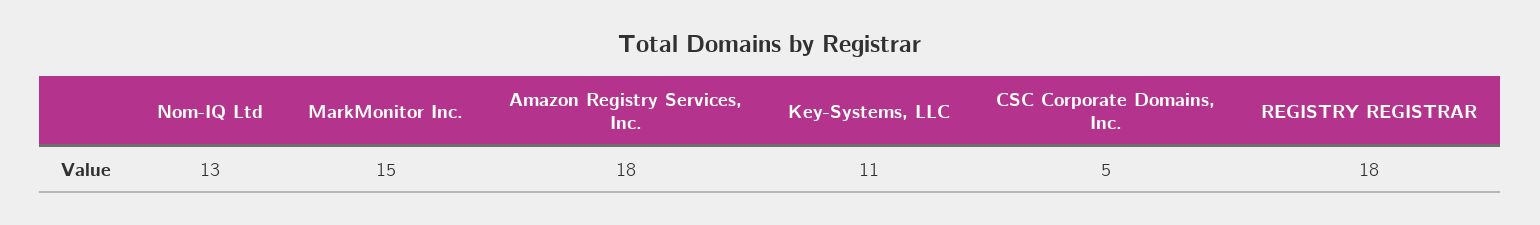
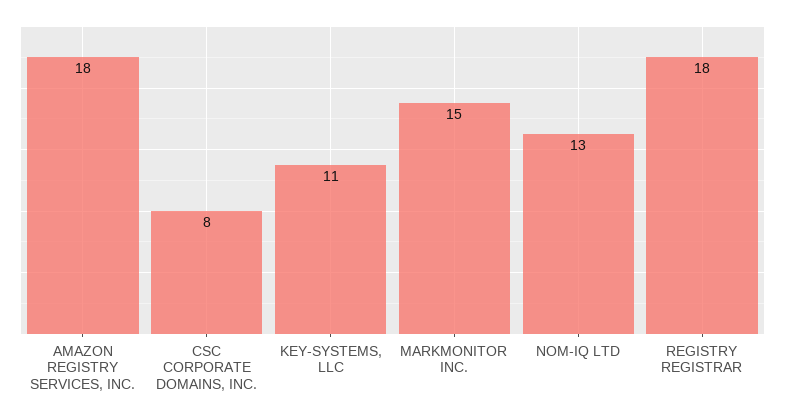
  {
    "Nom-IQ Ltd": 13,
    "MarkMonitor Inc.": 15,
    "Amazon Registry Services, Inc.": 18,
    "Key-Systems, LLC": 11,
-   "CSC Corporate Domains, Inc.": 5,
+   "CSC Corporate Domains, Inc.": 8,
    "REGISTRY REGISTRAR": 18
  }

